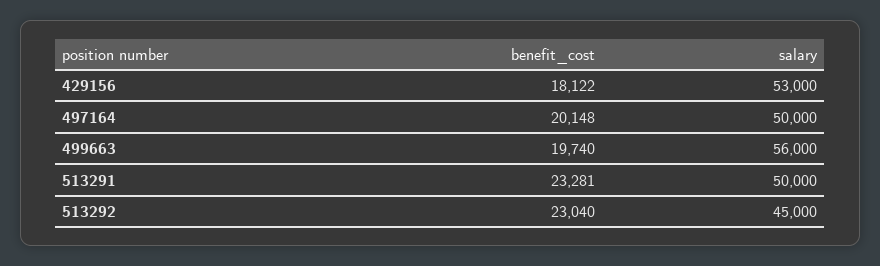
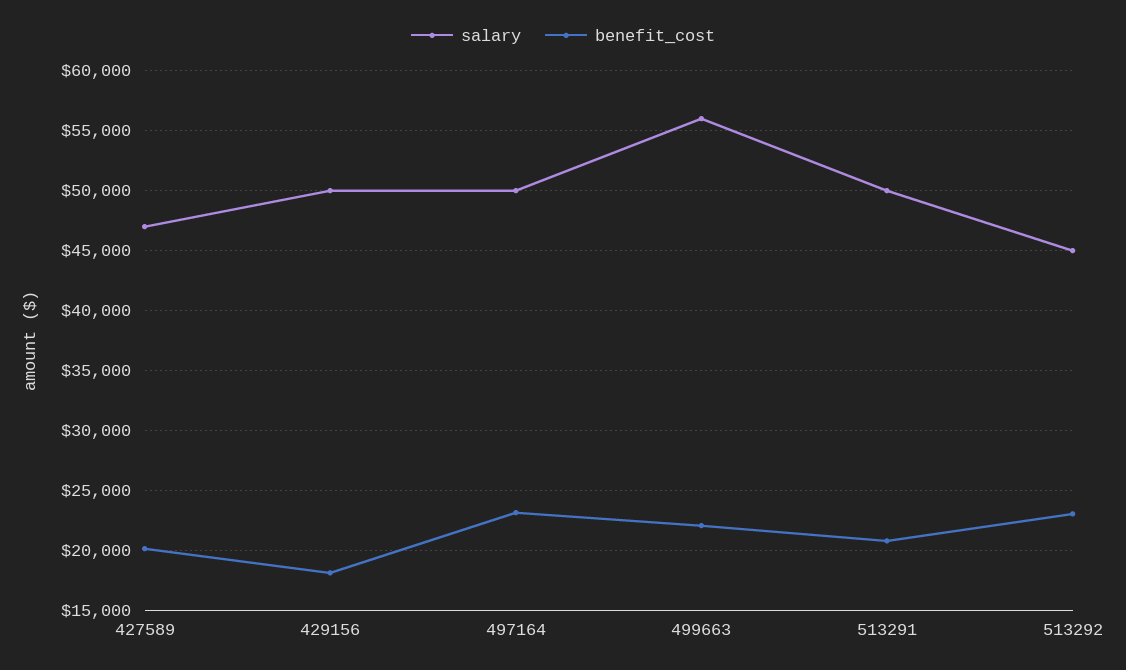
  {
    "benefit_cost": {
      "429156": 18122,
-     "497164": 20148,
+     "497164": 23000,
-     "499663": 19740,
+     "499663": 22000,
-     "513291": 23281,
+     "513291": 21000,
-     "513292": 23040
+     "513292": 23040,
+     "427589": 20000
    },
    "salary": {
-     "429156": 53000,
+     "429156": 50000,
      "497164": 50000,
      "499663": 56000,
      "513291": 50000,
-     "513292": 45000
+     "513292": 45000,
+     "427589": 47000
    }
  }

